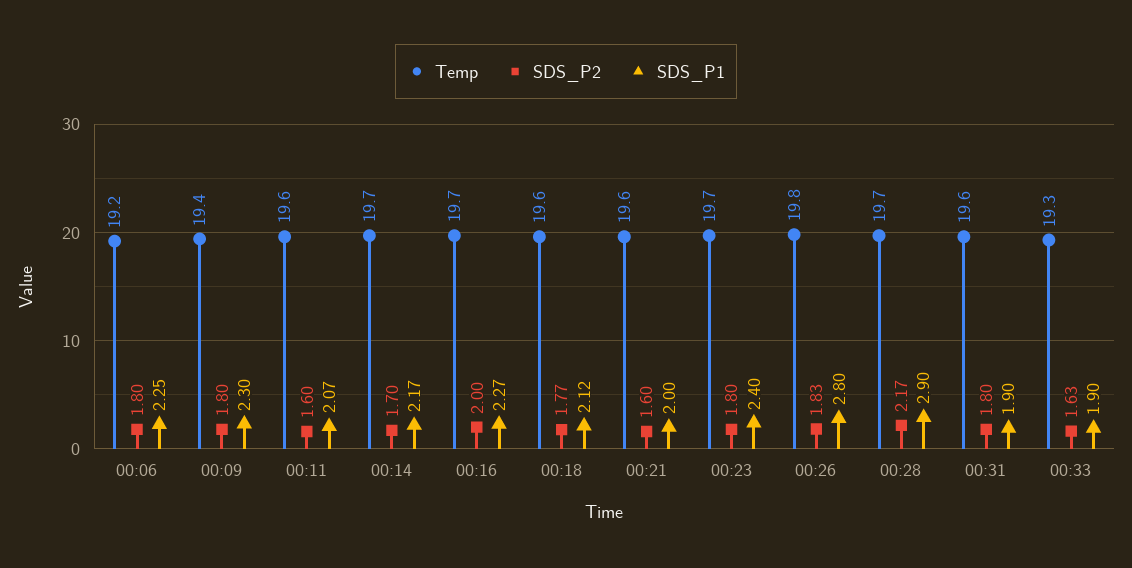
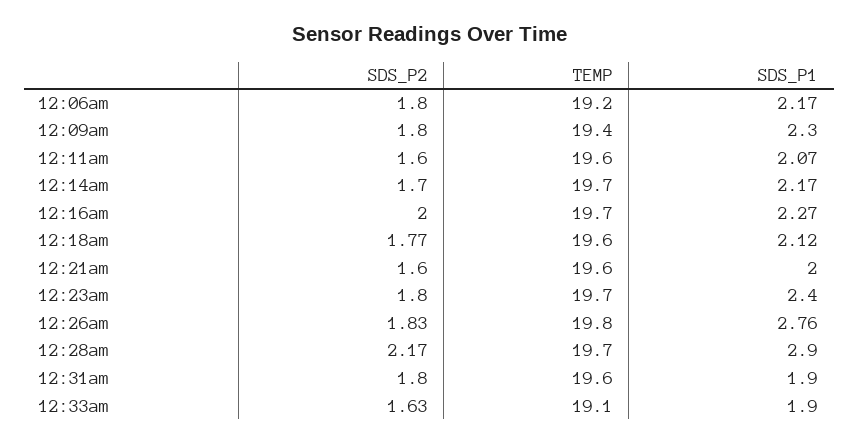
  {
    "Temp": {
      "00:06": 19.2,
      "00:09": 19.4,
      "00:11": 19.6,
      "00:14": 19.7,
      "00:16": 19.7,
      "00:18": 19.6,
      "00:21": 19.6,
      "00:23": 19.7,
      "00:26": 19.8,
      "00:28": 19.7,
      "00:31": 19.6,
-     "00:33": 19.3
+     "00:33": 19.1
    },
    "SDS_P2": {
      "00:06": 1.8,
      "00:09": 1.8,
      "00:11": 1.6,
      "00:14": 1.7,
      "00:16": 2,
      "00:18": 1.77,
      "00:21": 1.6,
      "00:23": 1.8,
      "00:26": 1.83,
      "00:28": 2.17,
      "00:31": 1.8,
      "00:33": 1.63
    },
    "SDS_P1": {
-     "00:06": 2.25,
+     "00:06": 2.17,
      "00:09": 2.3,
      "00:11": 2.07,
      "00:14": 2.17,
      "00:16": 2.27,
      "00:18": 2.12,
      "00:21": 2,
      "00:23": 2.4,
-     "00:26": 2.8,
+     "00:26": 2.76,
      "00:28": 2.9,
      "00:31": 1.9,
      "00:33": 1.9
    }
  }

